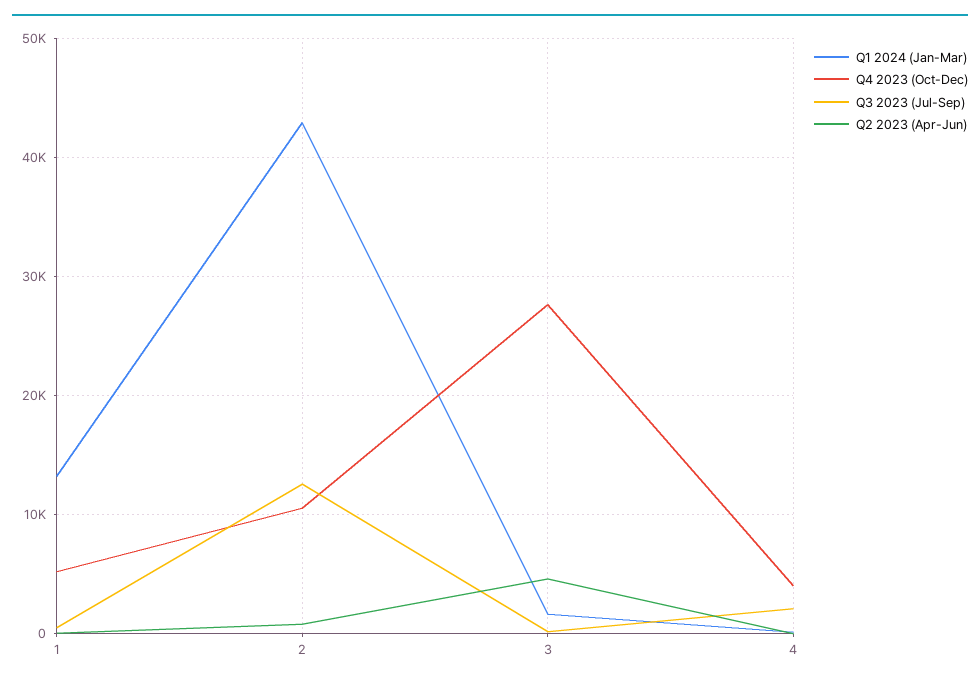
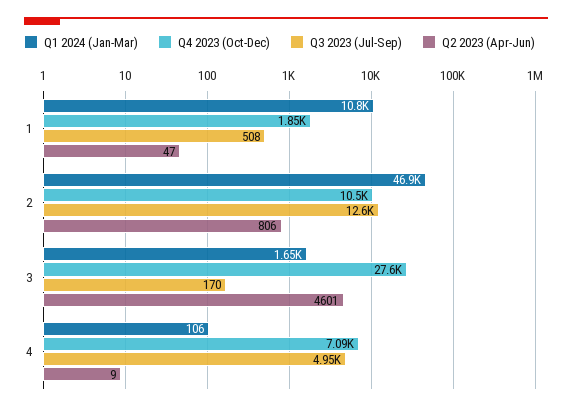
  {
    "Q1 2024 (Jan-Mar)": {
-     "1": 13000,
+     "1": 10800,
-     "2": 43000,
+     "2": 46900,
      "3": 1650,
      "4": 106
    },
    "Q4 2023 (Oct-Dec)": {
-     "1": 5000,
+     "1": 1850,
      "2": 10500,
      "3": 27600,
-     "4": 4000
+     "4": 7090
    },
    "Q3 2023 (Jul-Sep)": {
      "1": 508,
      "2": 12600,
      "3": 170,
-     "4": 2000
+     "4": 4950
    },
    "Q2 2023 (Apr-Jun)": {
      "1": 47,
      "2": 806,
      "3": 4601,
      "4": 9
    }
  }

